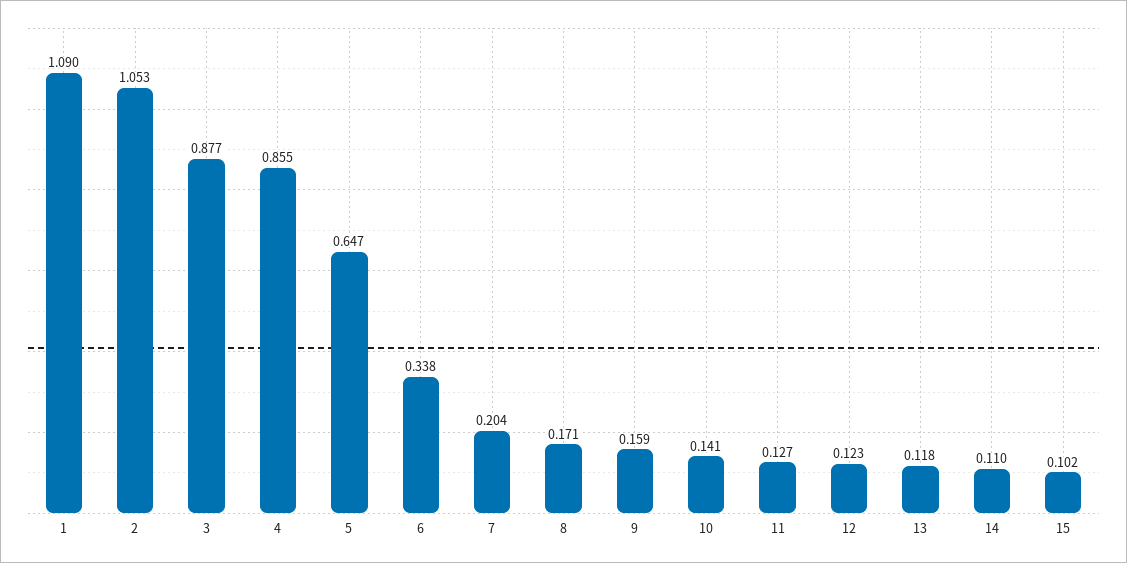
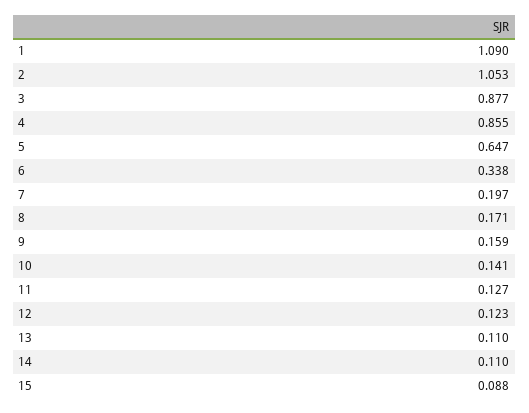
  {
    "1": 1.09,
    "2": 1.053,
    "3": 0.877,
    "4": 0.855,
    "5": 0.647,
    "6": 0.338,
-   "7": 0.204,
+   "7": 0.197,
    "8": 0.171,
    "9": 0.159,
    "10": 0.141,
    "11": 0.127,
    "12": 0.123,
-   "13": 0.118,
+   "13": 0.11,
    "14": 0.11,
-   "15": 0.102
+   "15": 0.088
  }

